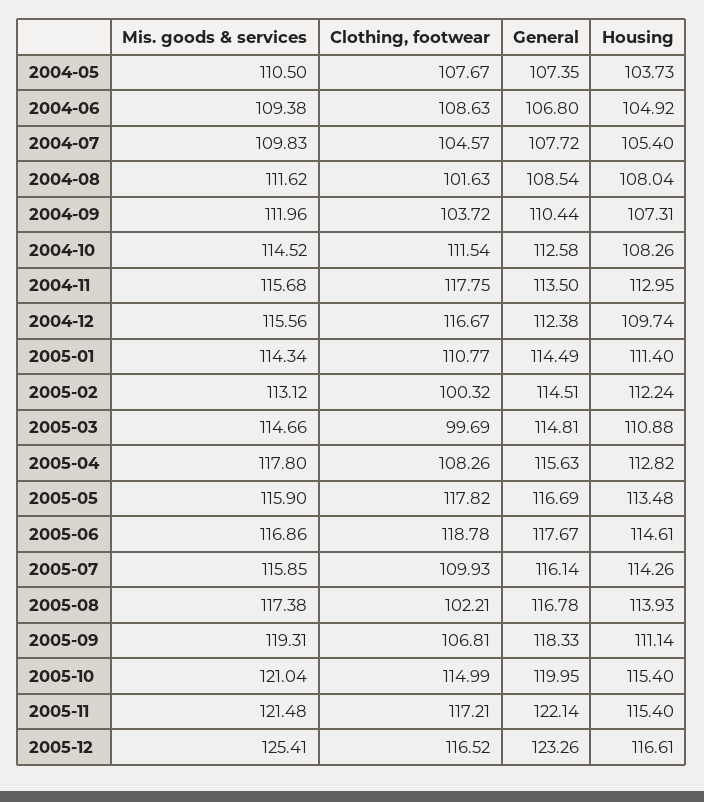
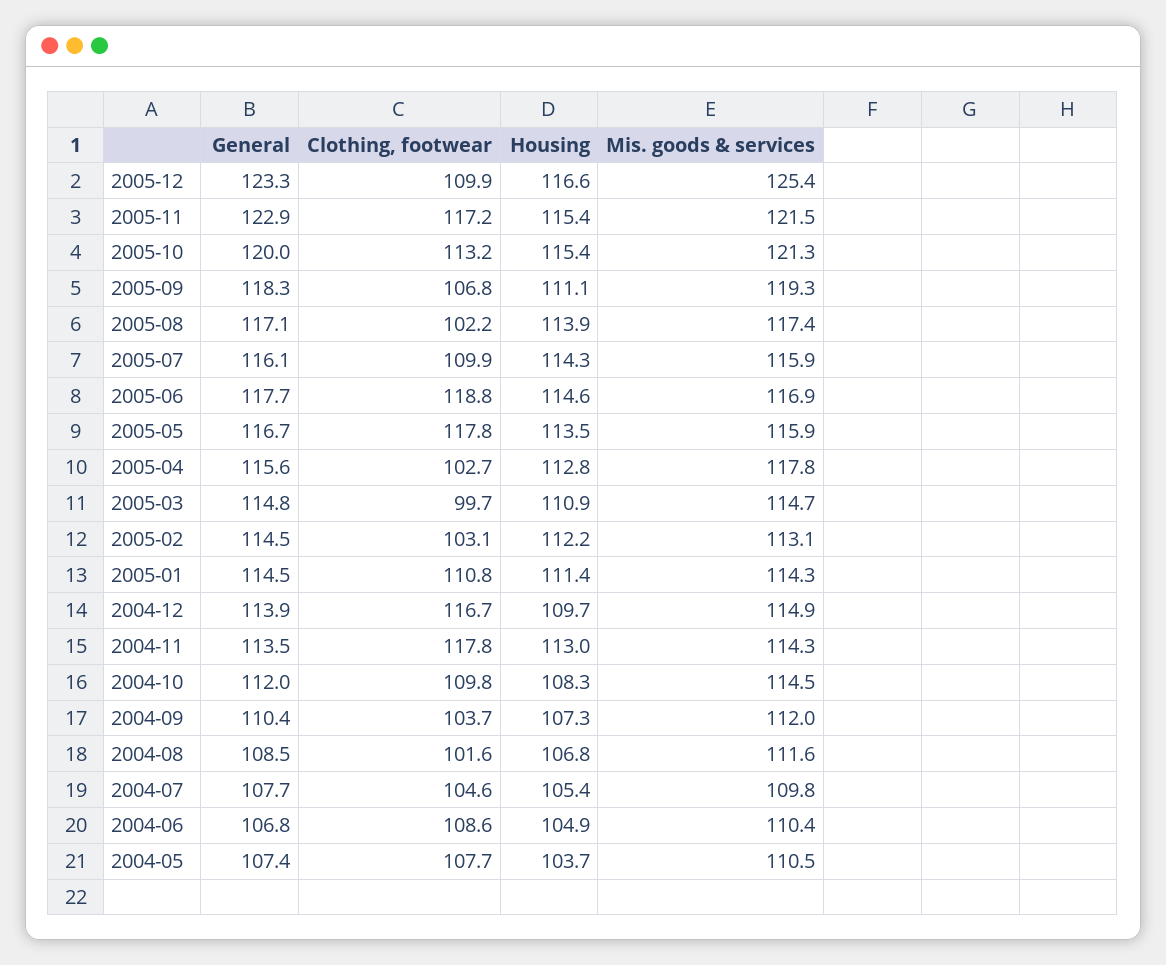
  {
    "Mis. goods & services": {
      "2004-05": 110.5,
-     "2004-06": 109.38,
+     "2004-06": 110.4,
      "2004-07": 109.83,
      "2004-08": 111.62,
      "2004-09": 111.96,
      "2004-10": 114.52,
-     "2004-11": 115.68,
+     "2004-11": 114.3,
-     "2004-12": 115.56,
+     "2004-12": 114.9,
      "2005-01": 114.34,
      "2005-02": 113.12,
      "2005-03": 114.66,
      "2005-04": 117.8,
      "2005-05": 115.9,
      "2005-06": 116.86,
      "2005-07": 115.85,
      "2005-08": 117.38,
      "2005-09": 119.31,
-     "2005-10": 121.04,
+     "2005-10": 121.3,
      "2005-11": 121.48,
      "2005-12": 125.41
    },
    "Clothing, footwear": {
      "2004-05": 107.67,
      "2004-06": 108.63,
      "2004-07": 104.57,
      "2004-08": 101.63,
      "2004-09": 103.72,
-     "2004-10": 111.54,
+     "2004-10": 109.8,
      "2004-11": 117.75,
      "2004-12": 116.67,
      "2005-01": 110.77,
-     "2005-02": 100.32,
+     "2005-02": 103.1,
      "2005-03": 99.69,
-     "2005-04": 108.26,
+     "2005-04": 102.7,
      "2005-05": 117.82,
      "2005-06": 118.78,
      "2005-07": 109.93,
      "2005-08": 102.21,
      "2005-09": 106.81,
-     "2005-10": 114.99,
+     "2005-10": 113.2,
      "2005-11": 117.21,
-     "2005-12": 116.52
+     "2005-12": 109.9
    },
    "General": {
      "2004-05": 107.35,
      "2004-06": 106.8,
      "2004-07": 107.72,
      "2004-08": 108.54,
      "2004-09": 110.44,
-     "2004-10": 112.58,
+     "2004-10": 112,
      "2004-11": 113.5,
-     "2004-12": 112.38,
+     "2004-12": 113.9,
      "2005-01": 114.49,
      "2005-02": 114.51,
      "2005-03": 114.81,
      "2005-04": 115.63,
      "2005-05": 116.69,
      "2005-06": 117.67,
      "2005-07": 116.14,
-     "2005-08": 116.78,
+     "2005-08": 117.1,
      "2005-09": 118.33,
      "2005-10": 119.95,
-     "2005-11": 122.14,
+     "2005-11": 122.9,
      "2005-12": 123.26
    },
    "Housing": {
      "2004-05": 103.73,
      "2004-06": 104.92,
      "2004-07": 105.4,
-     "2004-08": 108.04,
+     "2004-08": 106.8,
      "2004-09": 107.31,
      "2004-10": 108.26,
      "2004-11": 112.95,
      "2004-12": 109.74,
      "2005-01": 111.4,
      "2005-02": 112.24,
      "2005-03": 110.88,
      "2005-04": 112.82,
      "2005-05": 113.48,
      "2005-06": 114.61,
      "2005-07": 114.26,
      "2005-08": 113.93,
      "2005-09": 111.14,
      "2005-10": 115.4,
      "2005-11": 115.4,
      "2005-12": 116.61
    }
  }

